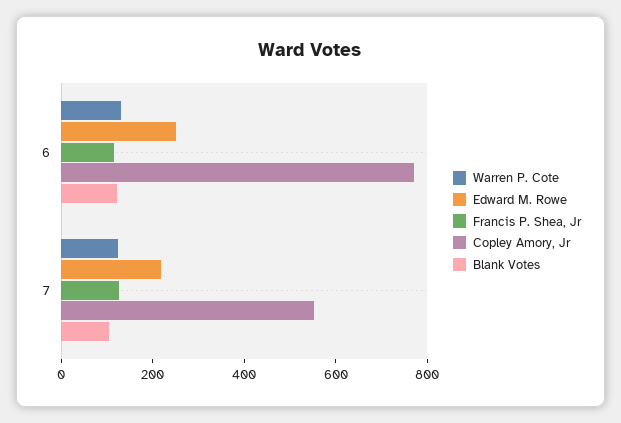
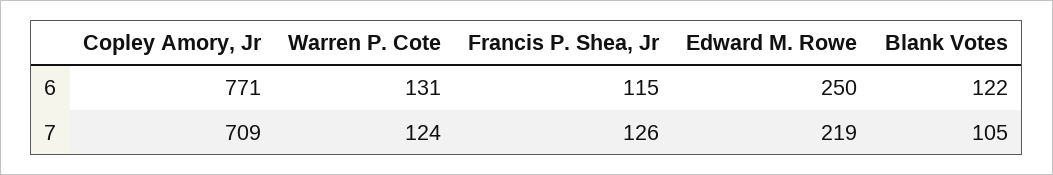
  {
    "Warren P. Cote": {
      "6": 131,
      "7": 124
    },
    "Edward M. Rowe": {
      "6": 250,
      "7": 219
    },
    "Francis P. Shea, Jr": {
      "6": 115,
      "7": 126
    },
    "Copley Amory, Jr": {
      "6": 771,
-     "7": 550
+     "7": 709
    },
    "Blank Votes": {
      "6": 122,
      "7": 105
    }
  }

